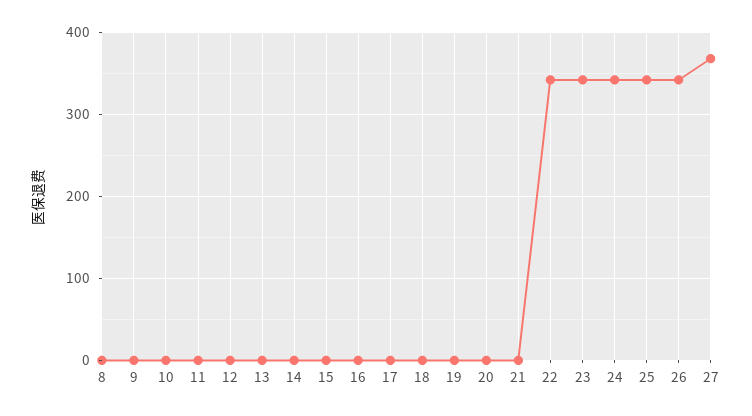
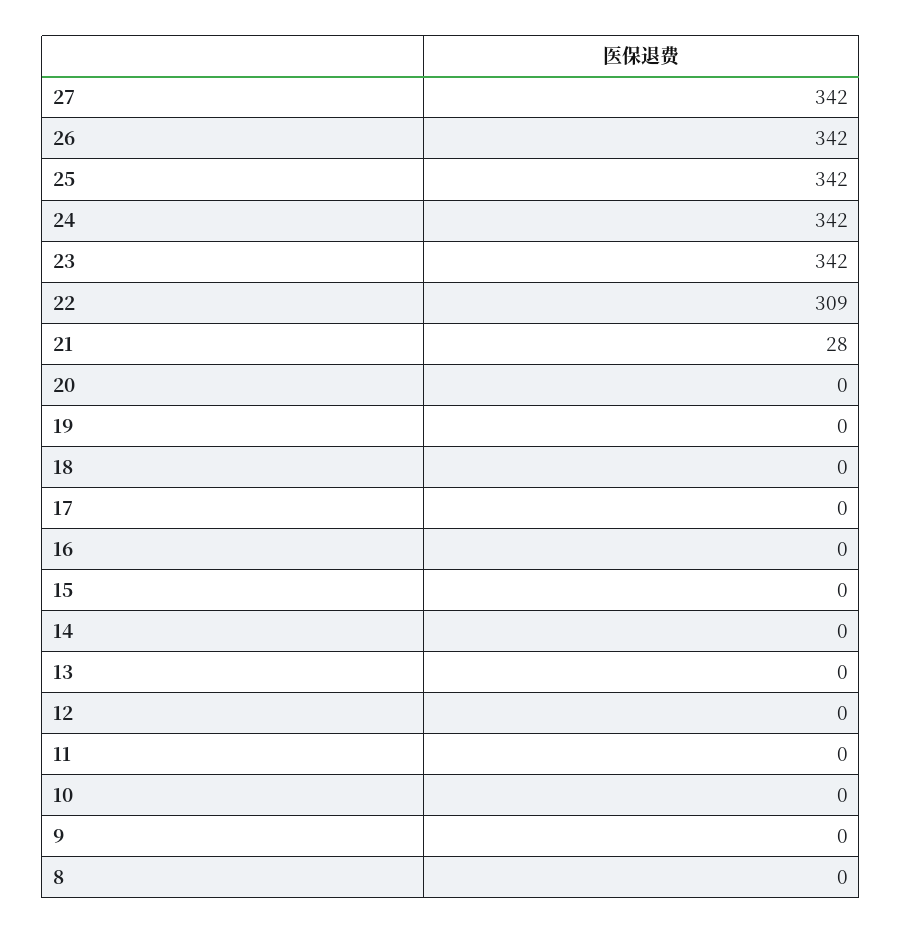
  {
    "8": 0,
    "9": 0,
    "10": 0,
    "11": 0,
    "12": 0,
    "13": 0,
    "14": 0,
    "15": 0,
    "16": 0,
    "17": 0,
    "18": 0,
    "19": 0,
    "20": 0,
-   "21": 0,
+   "21": 28,
-   "22": 340,
+   "22": 309,
    "23": 342,
    "24": 342,
    "25": 342,
    "26": 342,
-   "27": 370
+   "27": 342
  }

